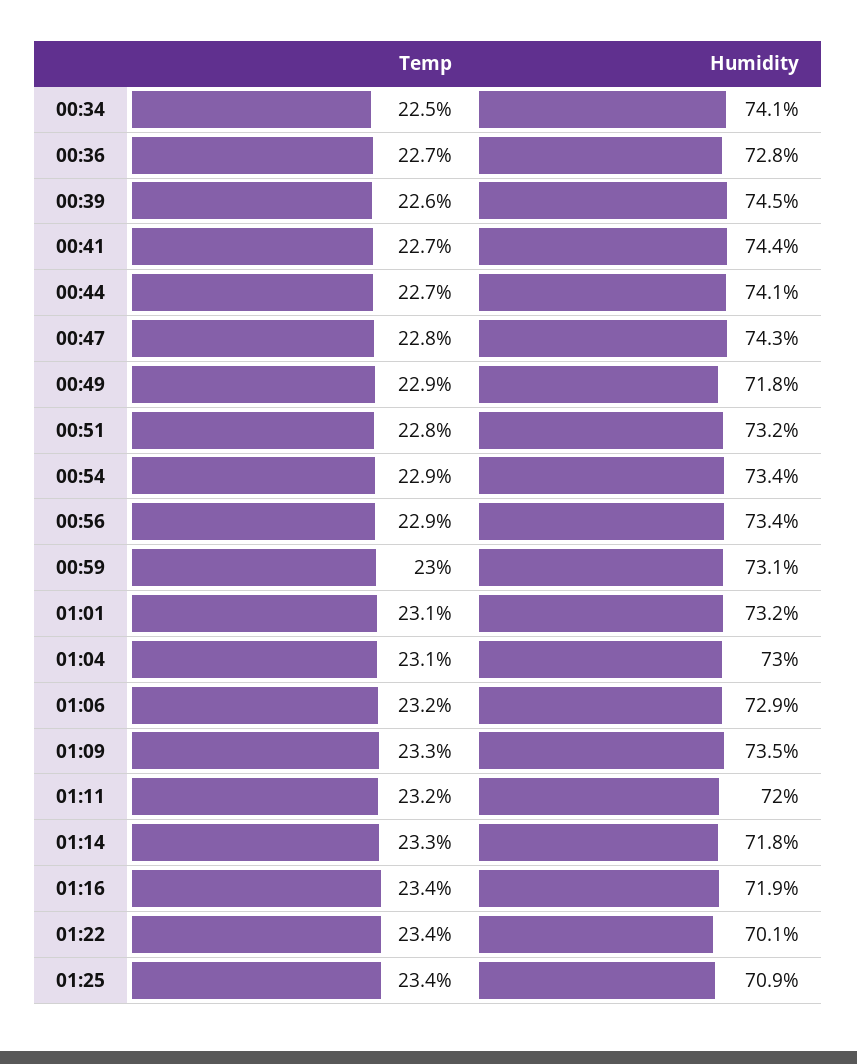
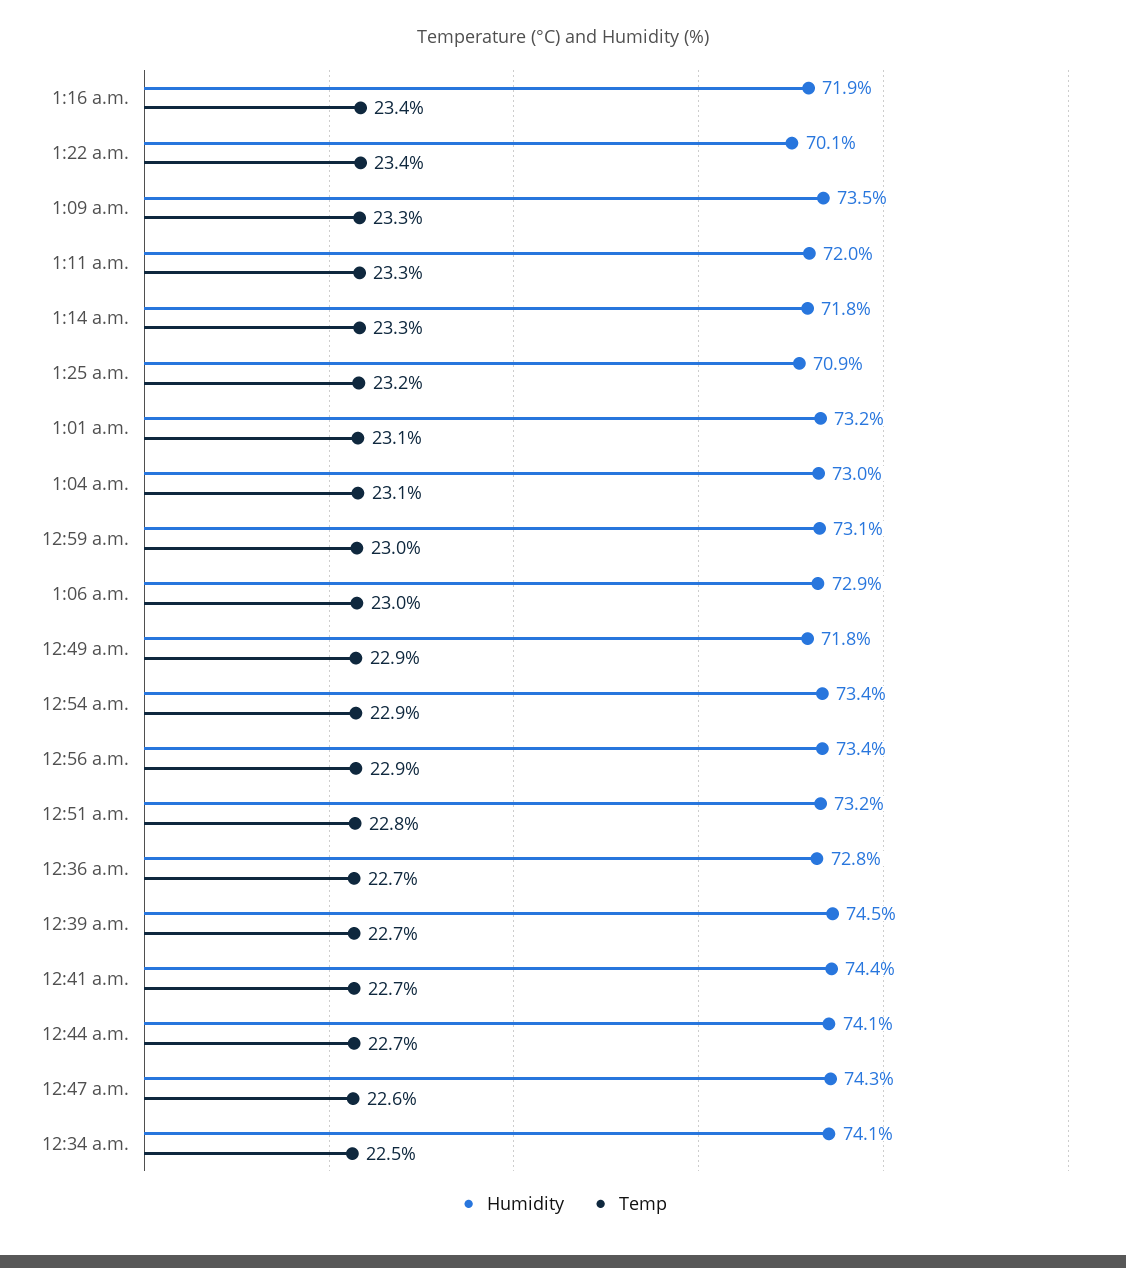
  {
    "Temp": {
      "00:34": 22.5,
      "00:36": 22.7,
-     "00:39": 22.6,
+     "00:39": 22.7,
      "00:41": 22.7,
      "00:44": 22.7,
-     "00:47": 22.8,
+     "00:47": 22.6,
      "00:49": 22.9,
      "00:51": 22.8,
      "00:54": 22.9,
      "00:56": 22.9,
      "00:59": 23,
      "01:01": 23.1,
      "01:04": 23.1,
-     "01:06": 23.2,
+     "01:06": 23,
      "01:09": 23.3,
-     "01:11": 23.2,
+     "01:11": 23.3,
      "01:14": 23.3,
      "01:16": 23.4,
      "01:22": 23.4,
-     "01:25": 23.4
+     "01:25": 23.2
    },
    "Humidity": {
      "00:34": 74.1,
      "00:36": 72.8,
      "00:39": 74.5,
      "00:41": 74.4,
      "00:44": 74.1,
      "00:47": 74.3,
      "00:49": 71.8,
      "00:51": 73.2,
      "00:54": 73.4,
      "00:56": 73.4,
      "00:59": 73.1,
      "01:01": 73.2,
      "01:04": 73,
      "01:06": 72.9,
      "01:09": 73.5,
      "01:11": 72,
      "01:14": 71.8,
      "01:16": 71.9,
      "01:22": 70.1,
      "01:25": 70.9
    }
  }

